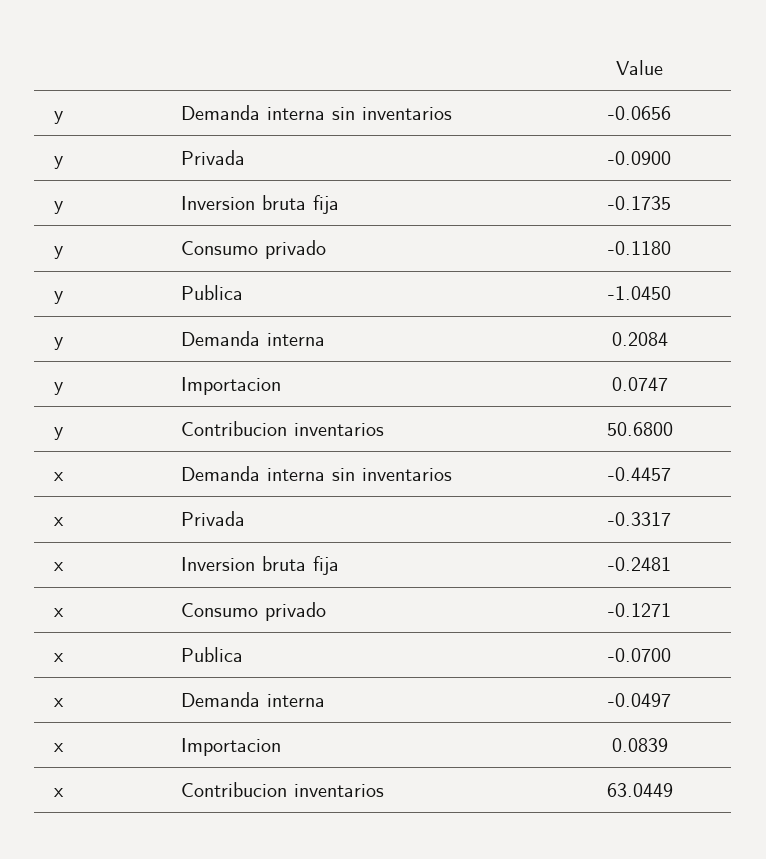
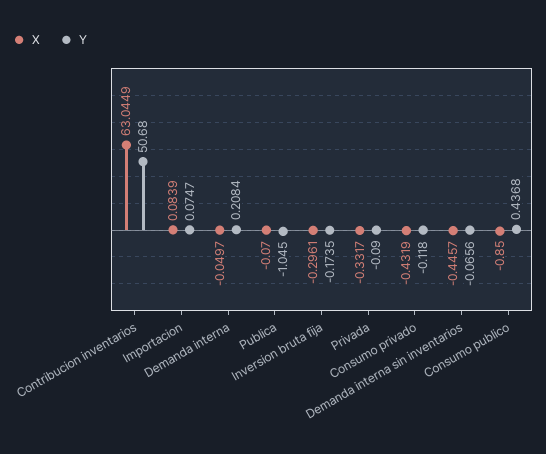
  {
    "y": {
      "Demanda interna sin inventarios": -0.0656,
      "Privada": -0.09,
      "Inversion bruta fija": -0.1735,
      "Consumo privado": -0.118,
      "Publica": -1.045,
      "Demanda interna": 0.2084,
      "Importacion": 0.0747,
-     "Contribucion inventarios": 50.68
+     "Contribucion inventarios": 50.68,
+     "Consumo publico": 0.4368
    },
    "x": {
      "Demanda interna sin inventarios": -0.4457,
      "Privada": -0.3317,
-     "Inversion bruta fija": -0.2481,
+     "Inversion bruta fija": -0.2961,
-     "Consumo privado": -0.1271,
+     "Consumo privado": -0.4319,
      "Publica": -0.07,
      "Demanda interna": -0.0497,
      "Importacion": 0.0839,
-     "Contribucion inventarios": 63.0449
+     "Contribucion inventarios": 63.0449,
+     "Consumo publico": -0.85
    }
  }

